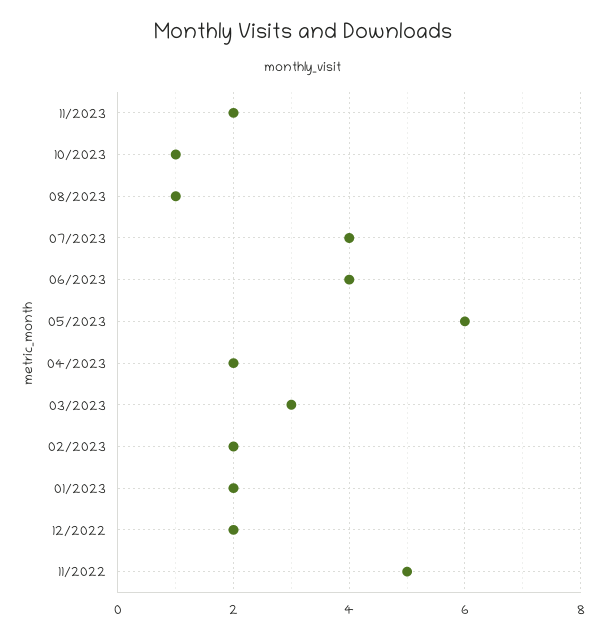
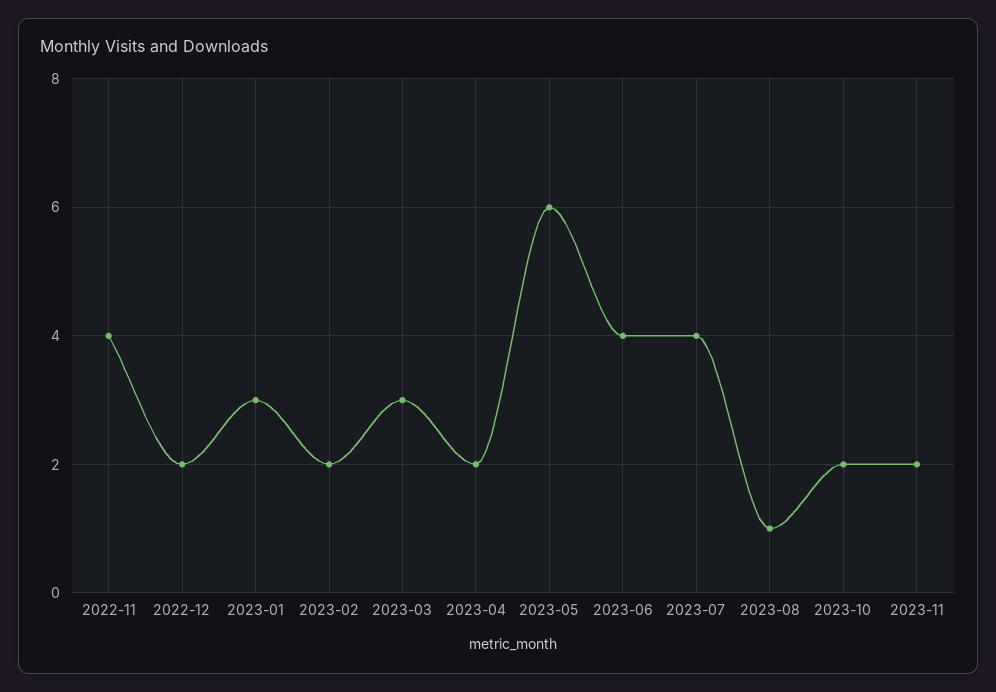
  {
    "11/2023": 2,
-   "10/2023": 1,
+   "10/2023": 2,
    "08/2023": 1,
    "07/2023": 4,
    "06/2023": 4,
    "05/2023": 6,
    "04/2023": 2,
    "03/2023": 3,
    "02/2023": 2,
-   "01/2023": 2,
+   "01/2023": 3,
    "12/2022": 2,
-   "11/2022": 5
+   "11/2022": 4
  }

